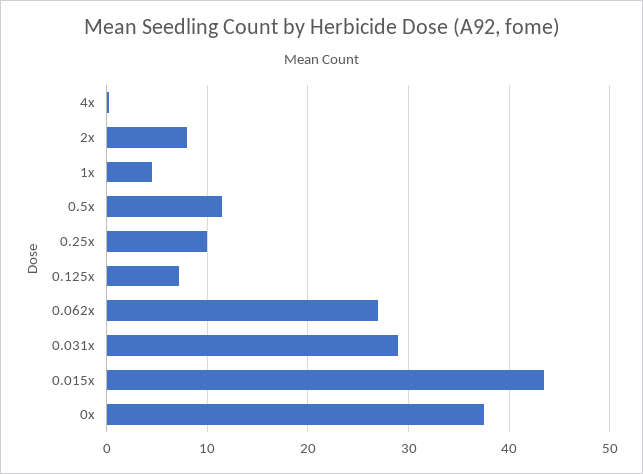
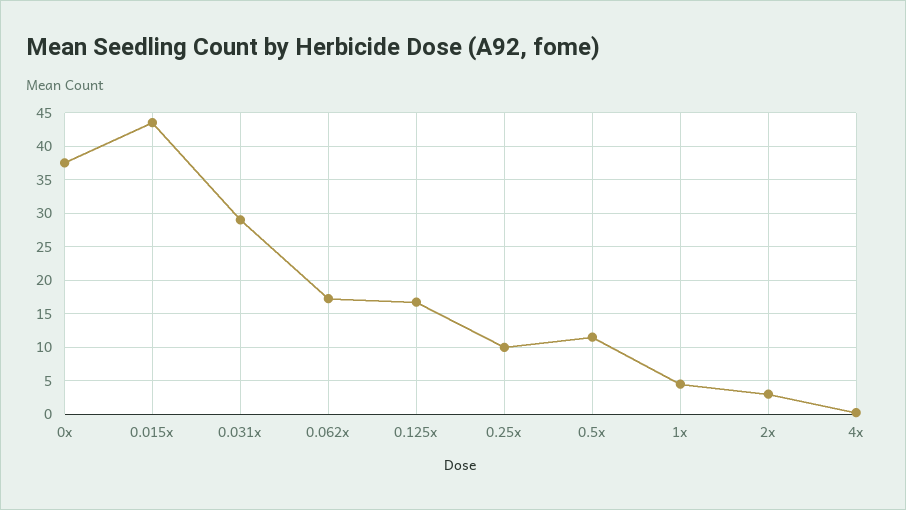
  {
    "4x": 0,
-   "2x": 8,
+   "2x": 3,
    "1x": 5,
    "0.5x": 12,
    "0.25x": 10,
-   "0.125x": 7,
+   "0.125x": 17,
-   "0.062x": 27,
+   "0.062x": 17,
    "0.031x": 29,
    "0.015x": 44,
    "0x": 38
  }

